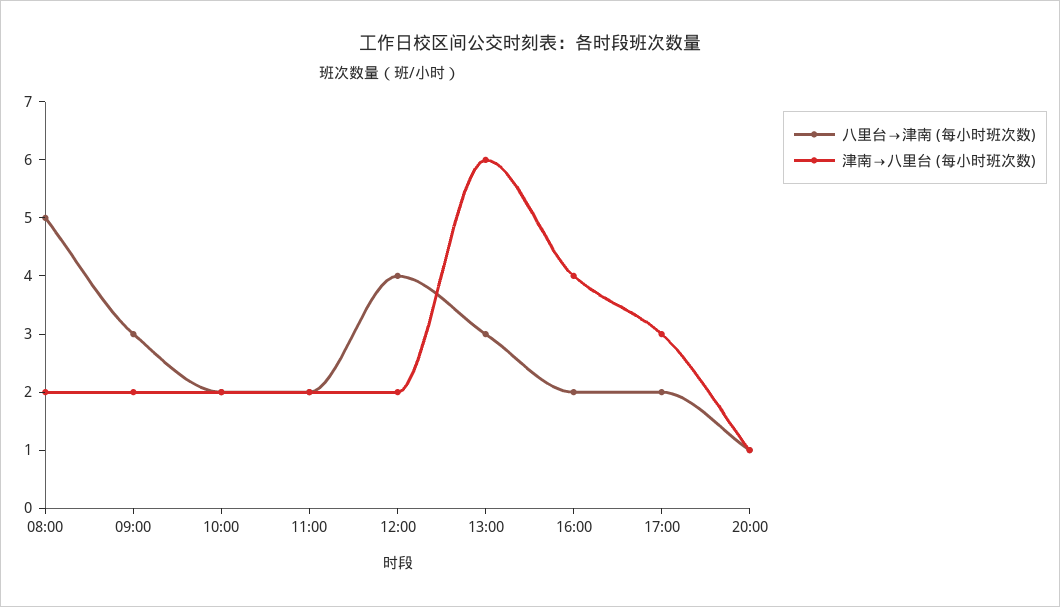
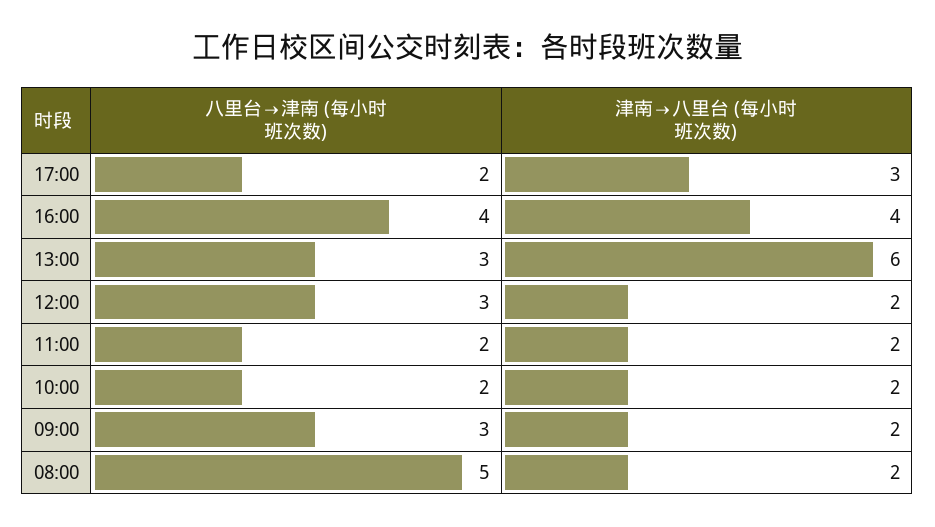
  {
    "八里台→津南 (每小时班次数)": {
      "08:00": 5,
      "09:00": 3,
      "10:00": 2,
      "11:00": 2,
-     "12:00": 4,
+     "12:00": 3,
      "13:00": 3,
-     "16:00": 2,
+     "16:00": 4,
-     "17:00": 2,
+     "17:00": 2
-     "20:00": 1
    },
    "津南→八里台 (每小时班次数)": {
      "08:00": 2,
      "09:00": 2,
      "10:00": 2,
      "11:00": 2,
      "12:00": 2,
      "13:00": 6,
      "16:00": 4,
-     "17:00": 3,
+     "17:00": 3
-     "20:00": 1
    }
  }

